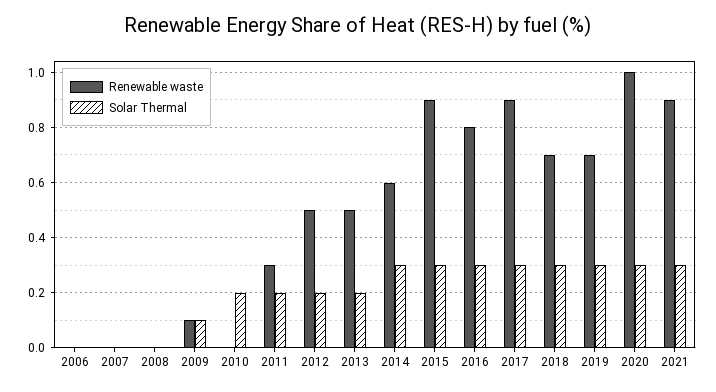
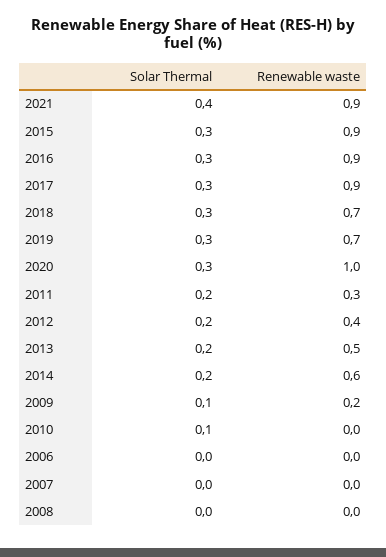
  {
    "Renewable waste": {
      "2006": 0,
      "2007": 0,
      "2008": 0,
-     "2009": 0.1,
+     "2009": 0.2,
      "2010": 0,
      "2011": 0.3,
-     "2012": 0.5,
+     "2012": 0.4,
      "2013": 0.5,
      "2014": 0.6,
      "2015": 0.9,
-     "2016": 0.8,
+     "2016": 0.9,
      "2017": 0.9,
      "2018": 0.7,
      "2019": 0.7,
      "2020": 1,
      "2021": 0.9
    },
    "Solar Thermal": {
      "2006": 0,
      "2007": 0,
      "2008": 0,
      "2009": 0.1,
-     "2010": 0.2,
+     "2010": 0.1,
      "2011": 0.2,
      "2012": 0.2,
      "2013": 0.2,
-     "2014": 0.3,
+     "2014": 0.2,
      "2015": 0.3,
      "2016": 0.3,
      "2017": 0.3,
      "2018": 0.3,
      "2019": 0.3,
      "2020": 0.3,
-     "2021": 0.3
+     "2021": 0.4
    }
  }

